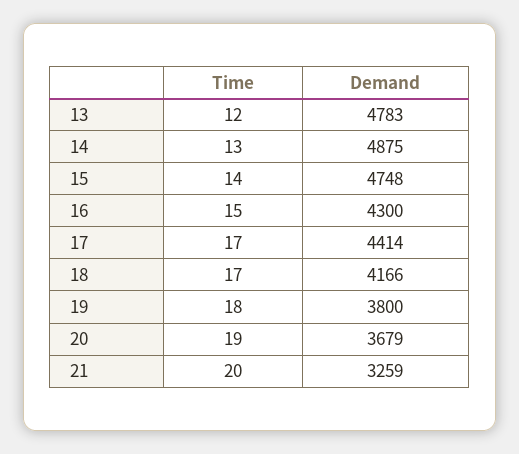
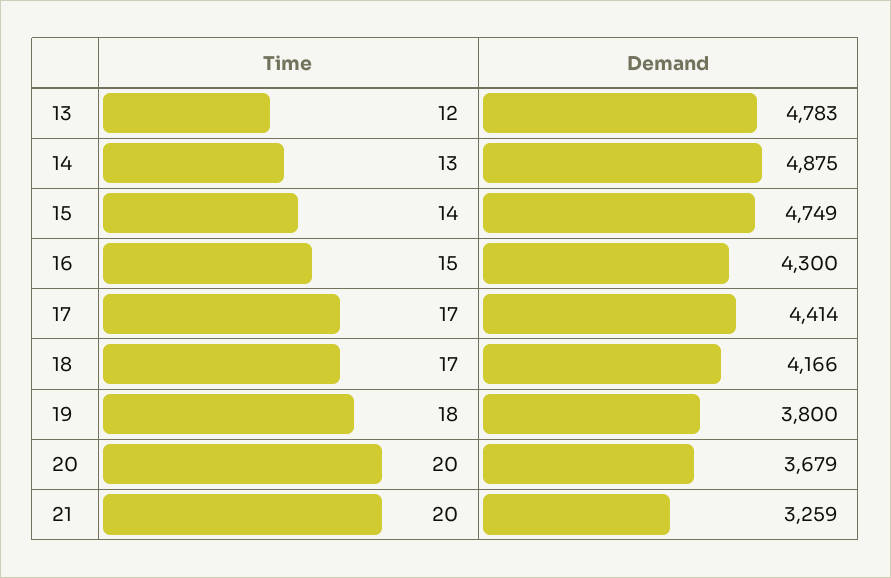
  {
    "Time": {
      "13": 12,
      "14": 13,
      "15": 14,
      "16": 15,
      "17": 17,
      "18": 17,
      "19": 18,
-     "20": 19,
+     "20": 20,
      "21": 20
    },
    "Demand": {
      "13": 4783,
      "14": 4875,
-     "15": 4748,
+     "15": 4749,
      "16": 4300,
      "17": 4414,
      "18": 4166,
      "19": 3800,
      "20": 3679,
      "21": 3259
    }
  }

